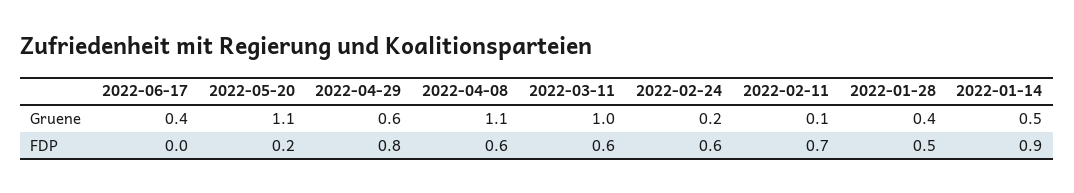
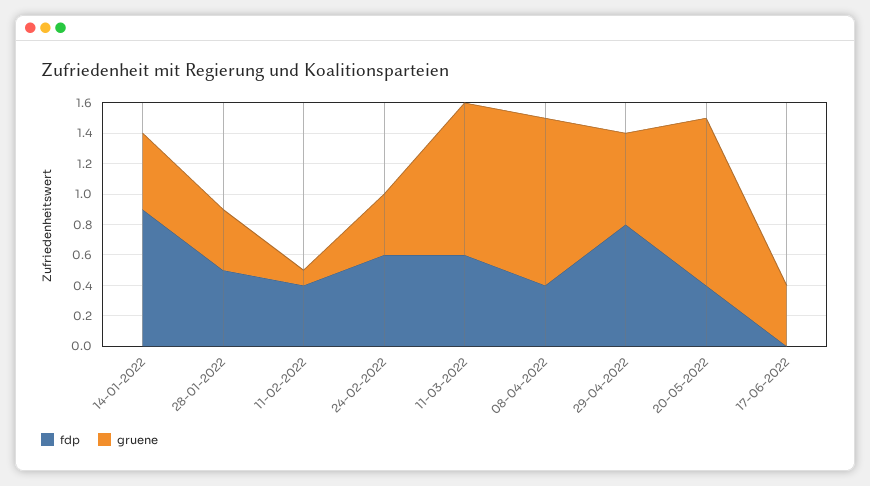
  {
    "Gruene": {
      "2022-06-17": 0.4,
      "2022-05-20": 1.1,
      "2022-04-29": 0.6,
      "2022-04-08": 1.1,
      "2022-03-11": 1,
-     "2022-02-24": 0.2,
+     "2022-02-24": 0.4,
      "2022-02-11": 0.1,
      "2022-01-28": 0.4,
      "2022-01-14": 0.5
    },
    "FDP": {
      "2022-06-17": 0,
-     "2022-05-20": 0.2,
+     "2022-05-20": 0.4,
      "2022-04-29": 0.8,
-     "2022-04-08": 0.6,
+     "2022-04-08": 0.4,
      "2022-03-11": 0.6,
      "2022-02-24": 0.6,
-     "2022-02-11": 0.7,
+     "2022-02-11": 0.4,
      "2022-01-28": 0.5,
      "2022-01-14": 0.9
    }
  }

